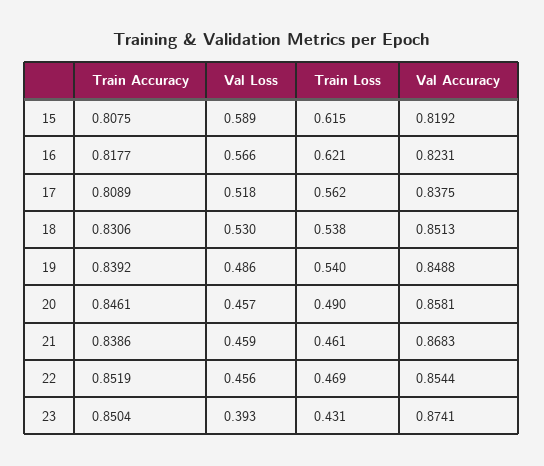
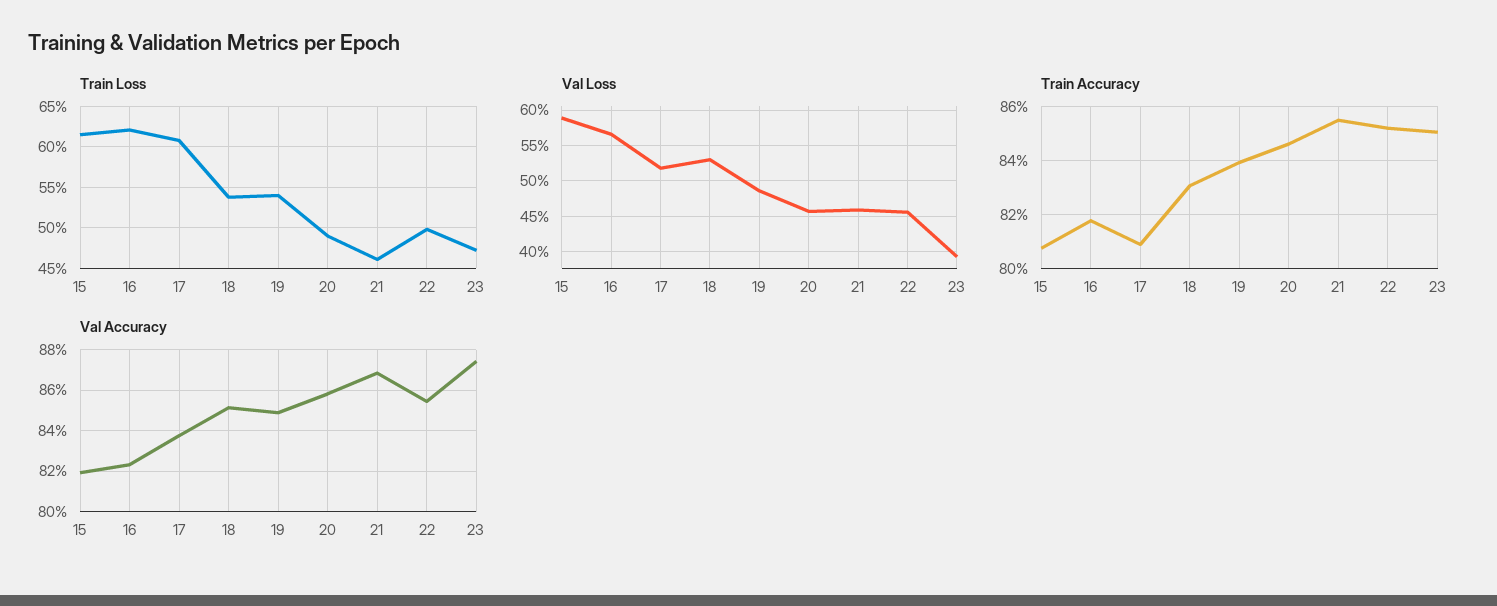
  {
    "Train Accuracy": {
      "15": 0.8075,
      "16": 0.8177,
      "17": 0.8089,
      "18": 0.8306,
      "19": 0.8392,
      "20": 0.8461,
-     "21": 0.8386,
+     "21": 0.855,
      "22": 0.8519,
      "23": 0.8504
    },
    "Val Loss": {
      "15": 0.589,
      "16": 0.566,
      "17": 0.518,
      "18": 0.53,
      "19": 0.486,
      "20": 0.457,
      "21": 0.459,
      "22": 0.456,
      "23": 0.393
    },
    "Train Loss": {
      "15": 0.615,
      "16": 0.621,
-     "17": 0.562,
+     "17": 0.61,
      "18": 0.538,
      "19": 0.54,
      "20": 0.49,
      "21": 0.461,
-     "22": 0.469,
+     "22": 0.5,
-     "23": 0.431
+     "23": 0.47
    },
    "Val Accuracy": {
      "15": 0.8192,
      "16": 0.8231,
      "17": 0.8375,
      "18": 0.8513,
      "19": 0.8488,
      "20": 0.8581,
      "21": 0.8683,
      "22": 0.8544,
      "23": 0.8741
    }
  }

